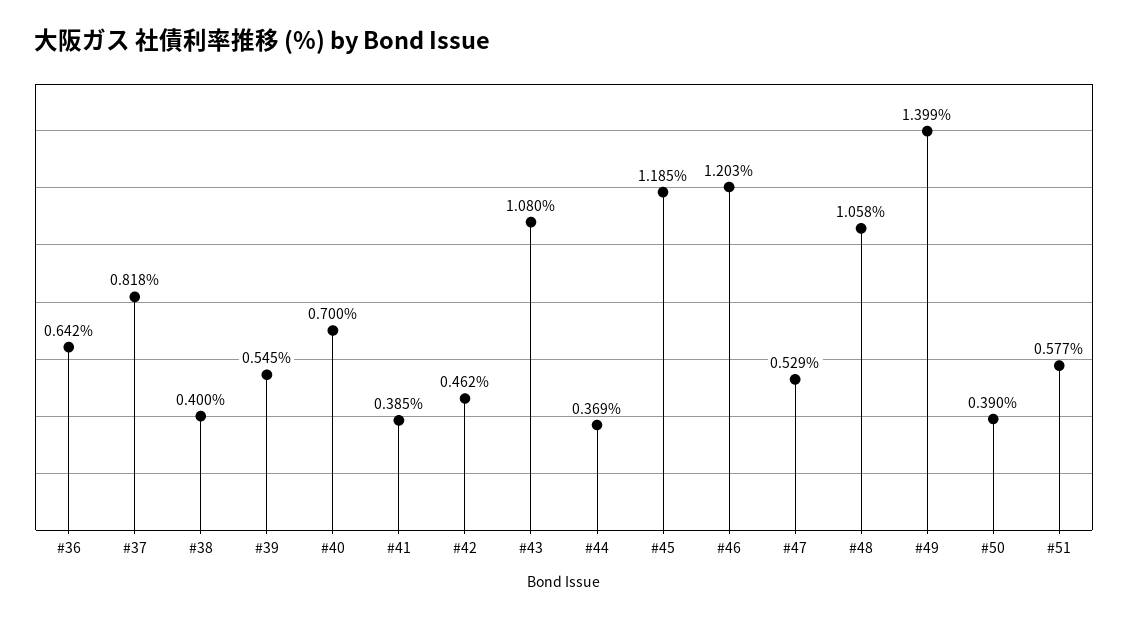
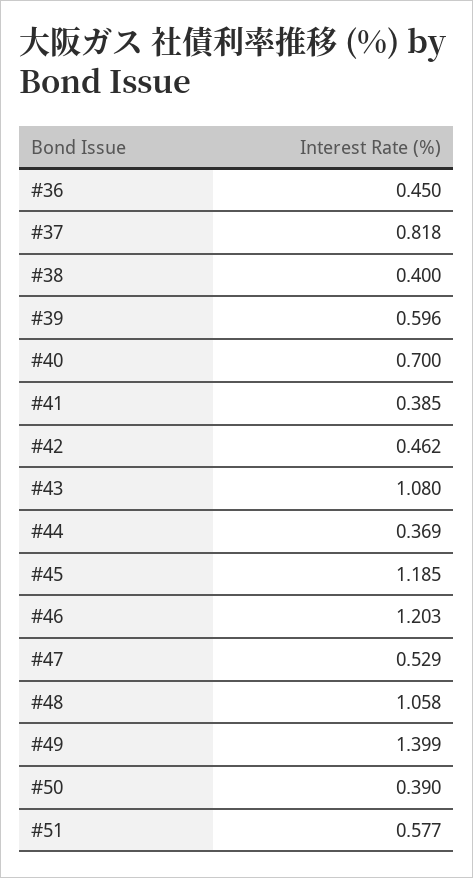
  {
-   "#36": 0.642,
+   "#36": 0.45,
    "#37": 0.818,
    "#38": 0.4,
-   "#39": 0.545,
+   "#39": 0.596,
    "#40": 0.7,
    "#41": 0.385,
    "#42": 0.462,
    "#43": 1.08,
    "#44": 0.369,
    "#45": 1.185,
    "#46": 1.203,
    "#47": 0.529,
    "#48": 1.058,
    "#49": 1.399,
    "#50": 0.39,
    "#51": 0.577
  }

